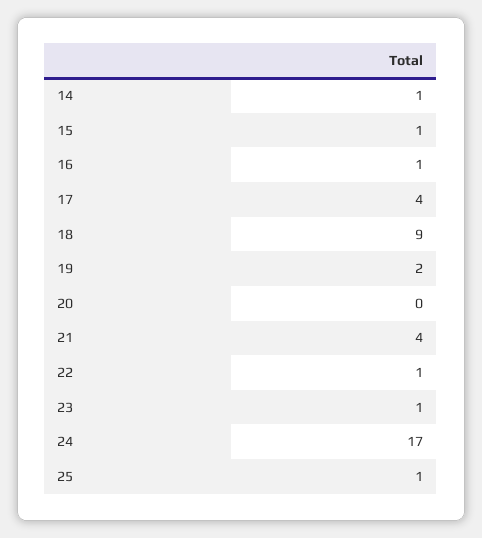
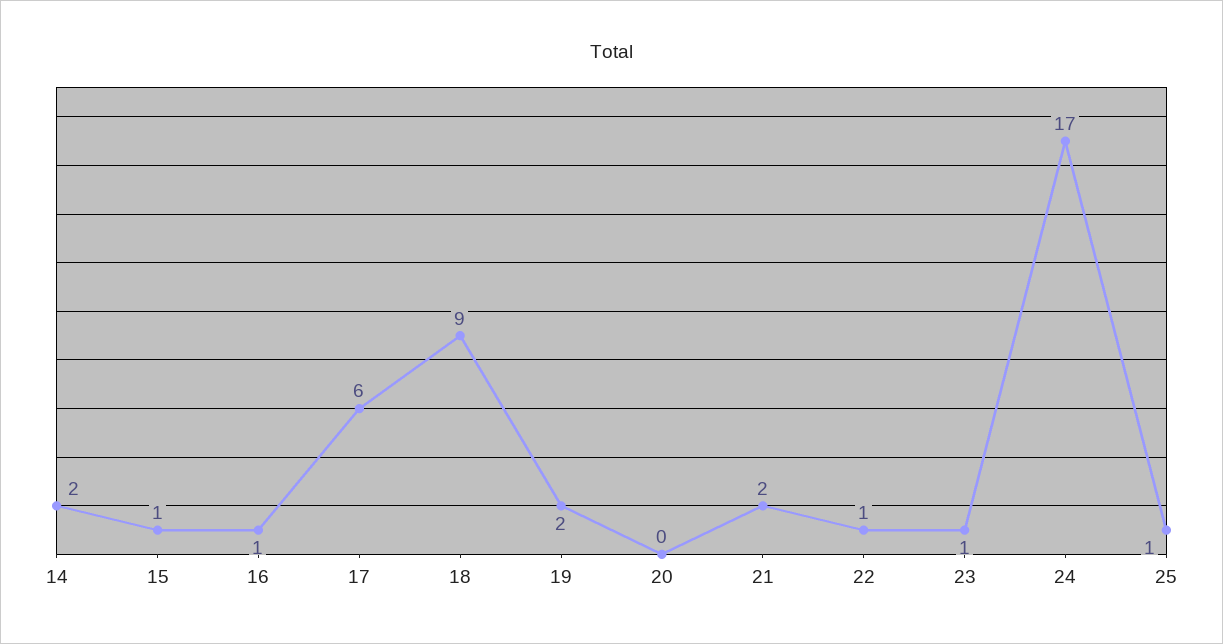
  {
-   "14": 1,
+   "14": 2,
    "15": 1,
    "16": 1,
-   "17": 4,
+   "17": 6,
    "18": 9,
    "19": 2,
    "20": 0,
-   "21": 4,
+   "21": 2,
    "22": 1,
    "23": 1,
    "24": 17,
    "25": 1
  }

